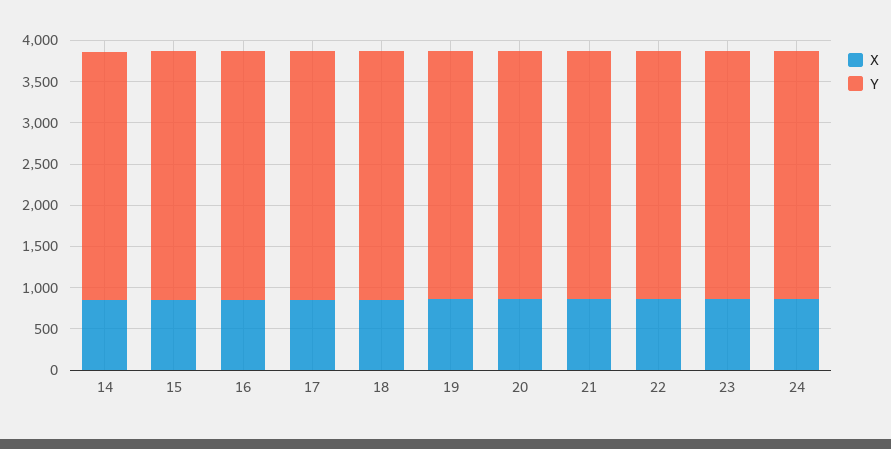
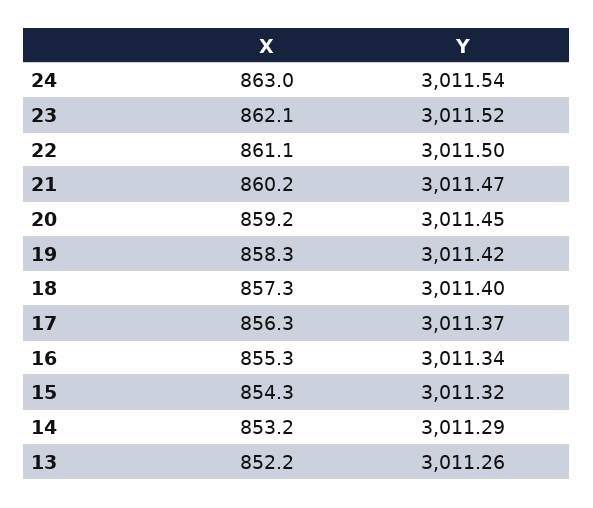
  {
    "X": {
      "14": 853.2,
      "15": 854.3,
      "16": 855.3,
      "17": 856.3,
      "18": 857.3,
      "19": 858.3,
      "20": 859.2,
      "21": 860.2,
      "22": 861.1,
      "23": 862.1,
-     "24": 863
+     "24": 863,
+     "13": 852.2
    },
    "Y": {
      "14": 3011.29,
      "15": 3011.32,
      "16": 3011.34,
      "17": 3011.37,
      "18": 3011.4,
      "19": 3011.42,
      "20": 3011.45,
      "21": 3011.47,
      "22": 3011.5,
      "23": 3011.52,
-     "24": 3011.54
+     "24": 3011.54,
+     "13": 3011.26
    }
  }

